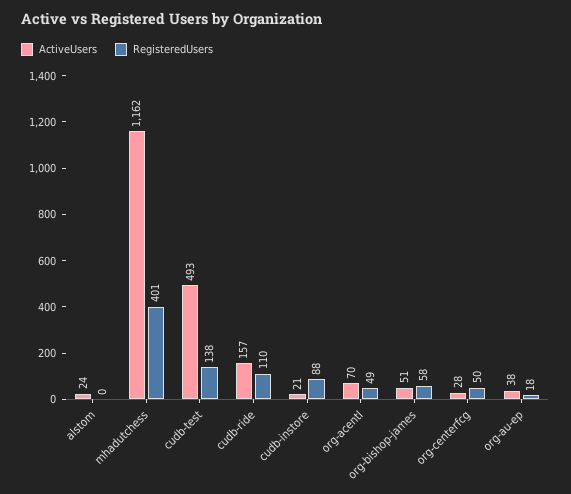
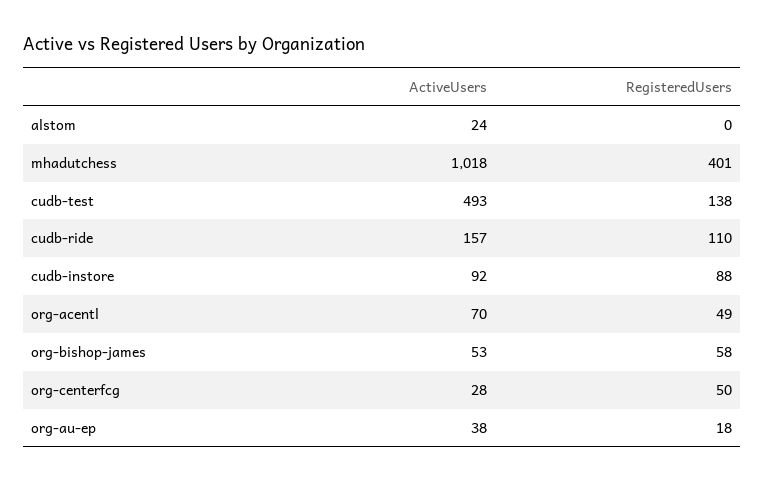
  {
    "ActiveUsers": {
      "alstom": 24,
-     "mhadutchess": 1162,
+     "mhadutchess": 1018,
      "cudb-test": 493,
      "cudb-ride": 157,
-     "cudb-instore": 21,
+     "cudb-instore": 92,
      "org-acentl": 70,
-     "org-bishop-james": 51,
+     "org-bishop-james": 53,
      "org-centerfcg": 28,
      "org-au-ep": 38
    },
    "RegisteredUsers": {
      "alstom": 0,
      "mhadutchess": 401,
      "cudb-test": 138,
      "cudb-ride": 110,
      "cudb-instore": 88,
      "org-acentl": 49,
      "org-bishop-james": 58,
      "org-centerfcg": 50,
      "org-au-ep": 18
    }
  }

